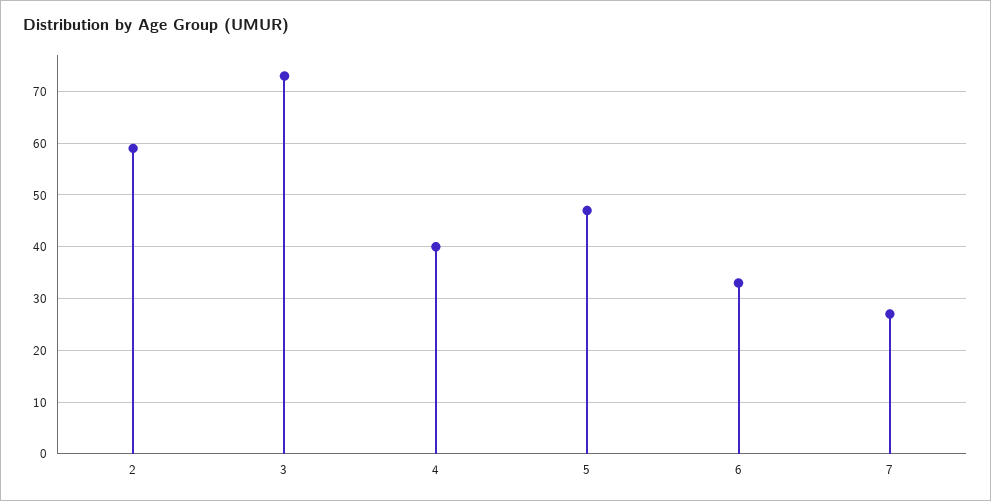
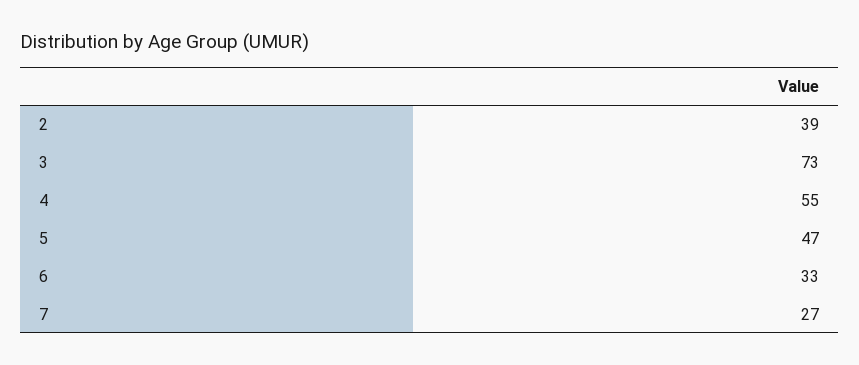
  {
-   "2": 60,
+   "2": 39,
    "3": 73,
-   "4": 40,
+   "4": 55,
    "5": 47,
    "6": 33,
    "7": 27
  }

